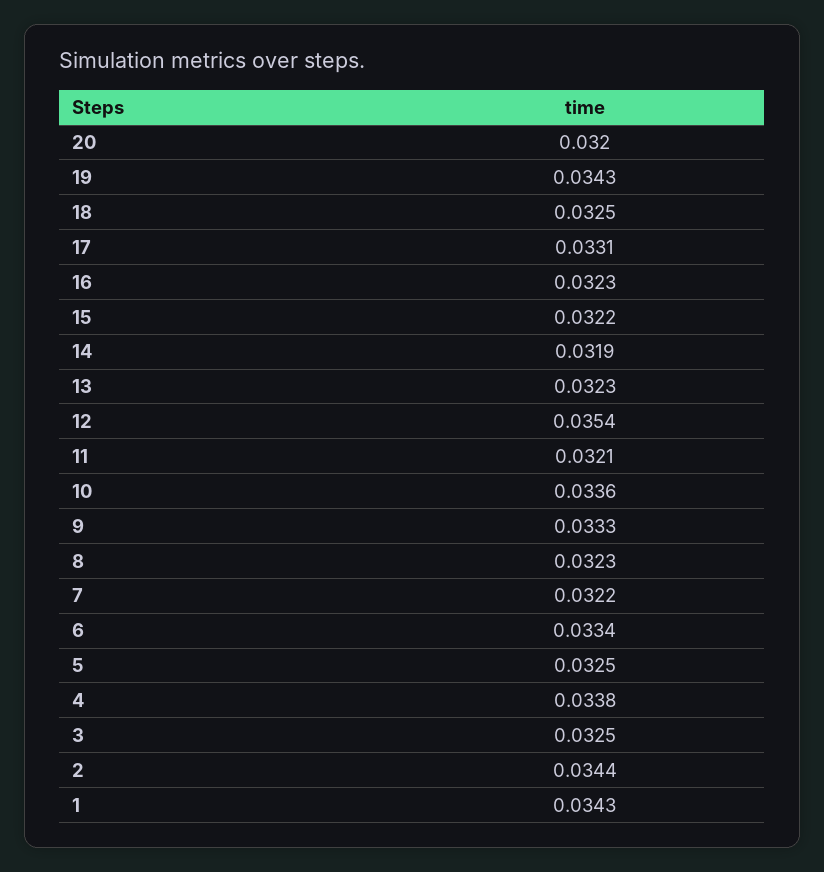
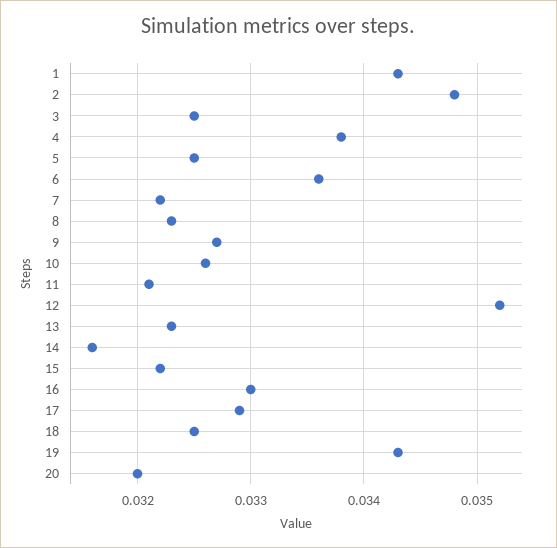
  {
    "20": 0.032,
    "19": 0.0343,
    "18": 0.0325,
-   "17": 0.0331,
+   "17": 0.0329,
-   "16": 0.0323,
+   "16": 0.033,
    "15": 0.0322,
-   "14": 0.0319,
+   "14": 0.0316,
    "13": 0.0323,
-   "12": 0.0354,
+   "12": 0.0352,
    "11": 0.0321,
-   "10": 0.0336,
+   "10": 0.0326,
-   "9": 0.0333,
+   "9": 0.0327,
    "8": 0.0323,
    "7": 0.0322,
-   "6": 0.0334,
+   "6": 0.0336,
    "5": 0.0325,
    "4": 0.0338,
    "3": 0.0325,
-   "2": 0.0344,
+   "2": 0.0348,
    "1": 0.0343
  }

